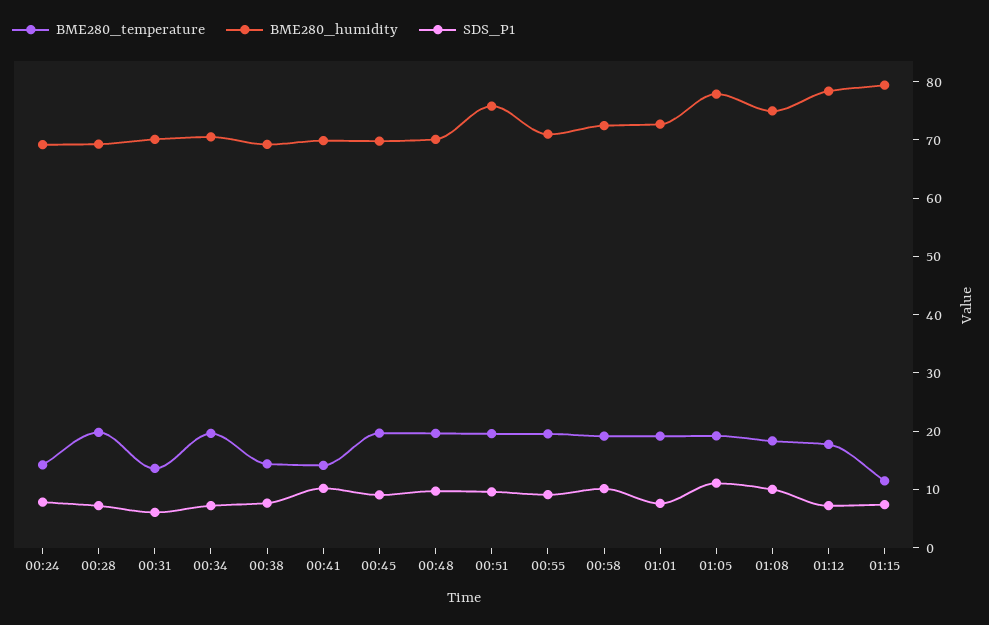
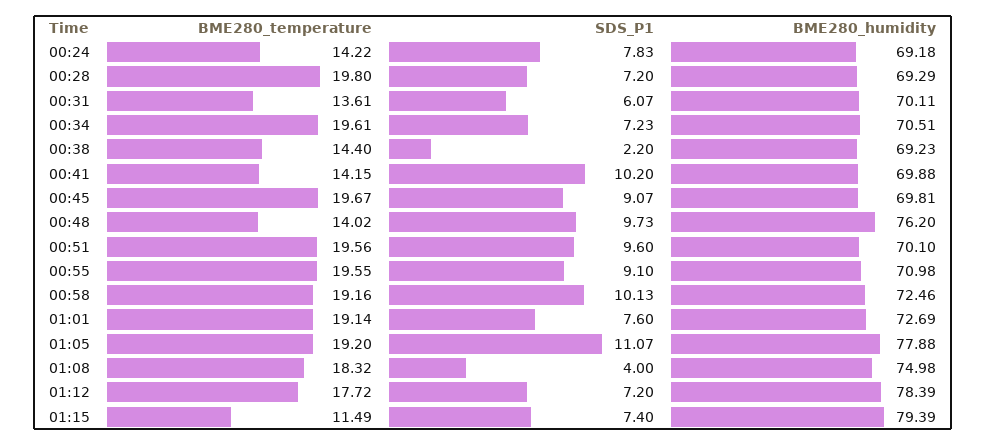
  {
    "BME280_temperature": {
      "00:24": 14.22,
      "00:28": 19.8,
      "00:31": 13.61,
      "00:34": 19.61,
      "00:38": 14.4,
      "00:41": 14.15,
      "00:45": 19.67,
-     "00:48": 20,
+     "00:48": 14.02,
      "00:51": 19.56,
      "00:55": 19.55,
      "00:58": 19.16,
      "01:01": 19.14,
      "01:05": 19.2,
      "01:08": 18.32,
      "01:12": 17.72,
      "01:15": 11.49
    },
    "BME280_humidity": {
      "00:24": 69.18,
      "00:28": 69.29,
      "00:31": 70.11,
      "00:34": 70.51,
      "00:38": 69.23,
      "00:41": 69.88,
      "00:45": 69.81,
-     "00:48": 70,
+     "00:48": 76.2,
-     "00:51": 76,
+     "00:51": 70.1,
      "00:55": 70.98,
      "00:58": 72.46,
      "01:01": 72.69,
      "01:05": 77.88,
      "01:08": 74.98,
      "01:12": 78.39,
      "01:15": 79.39
    },
    "SDS_P1": {
      "00:24": 7.83,
      "00:28": 7.2,
      "00:31": 6.07,
      "00:34": 7.23,
-     "00:38": 8,
+     "00:38": 2.2,
      "00:41": 10.2,
      "00:45": 9.07,
      "00:48": 9.73,
      "00:51": 9.6,
      "00:55": 9.1,
      "00:58": 10.13,
      "01:01": 7.6,
      "01:05": 11.07,
-     "01:08": 10,
+     "01:08": 4,
      "01:12": 7.2,
      "01:15": 7.4
    }
  }

